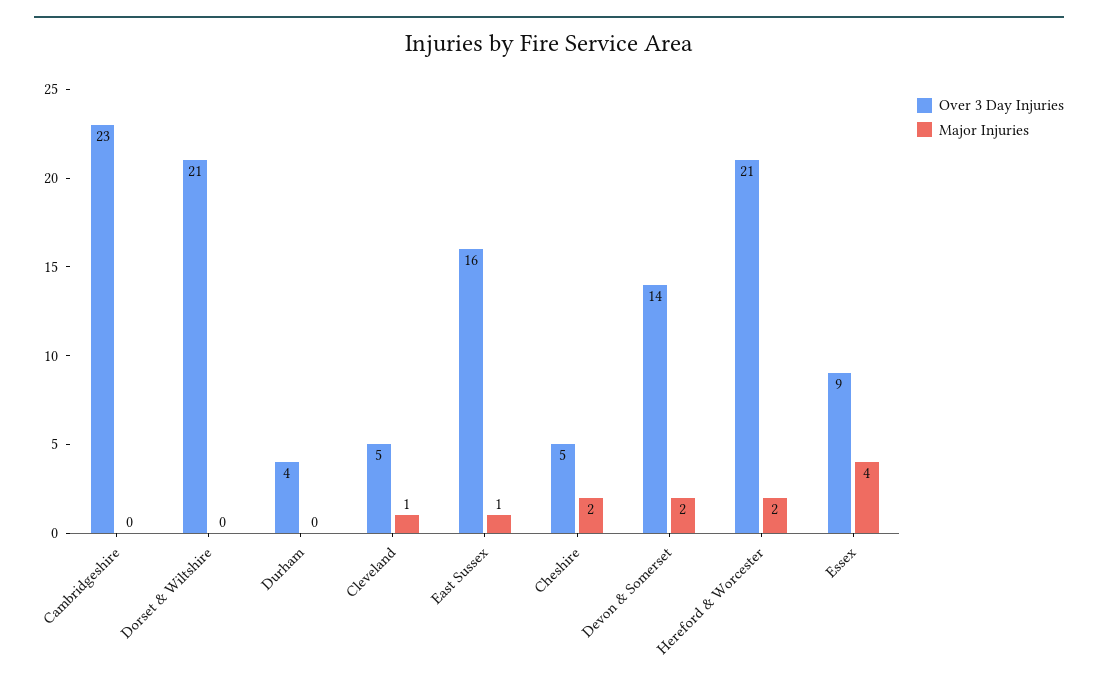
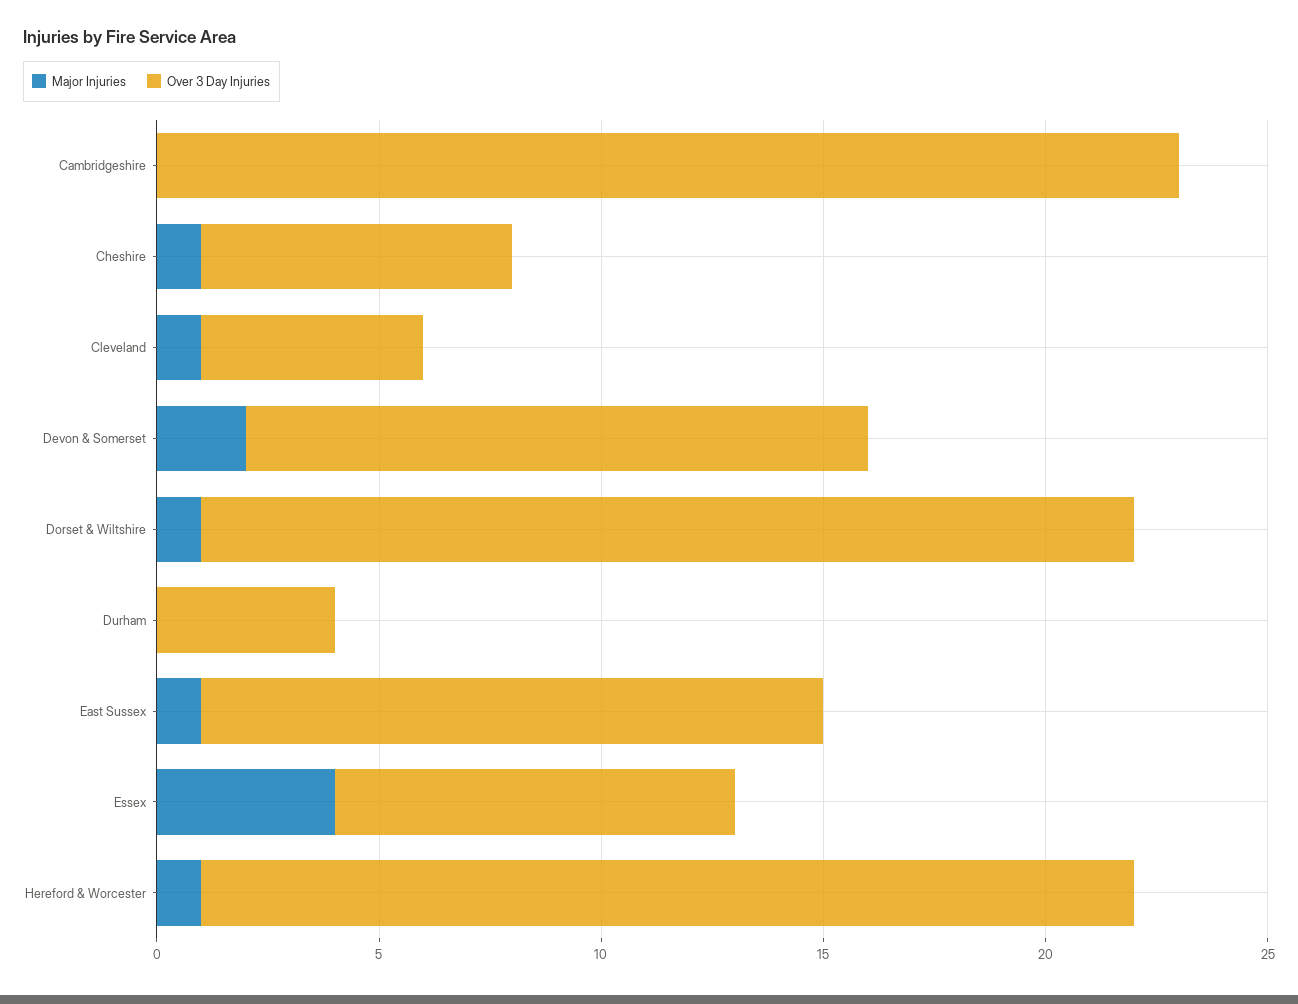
  {
    "Over 3 Day Injuries": {
      "Cambridgeshire": 23,
      "Dorset & Wiltshire": 21,
      "Durham": 4,
      "Cleveland": 5,
-     "East Sussex": 16,
+     "East Sussex": 14,
-     "Cheshire": 5,
+     "Cheshire": 7,
      "Devon & Somerset": 14,
      "Hereford & Worcester": 21,
      "Essex": 9
    },
    "Major Injuries": {
      "Cambridgeshire": 0,
-     "Dorset & Wiltshire": 0,
+     "Dorset & Wiltshire": 1,
      "Durham": 0,
      "Cleveland": 1,
      "East Sussex": 1,
-     "Cheshire": 2,
+     "Cheshire": 1,
      "Devon & Somerset": 2,
-     "Hereford & Worcester": 2,
+     "Hereford & Worcester": 1,
      "Essex": 4
    }
  }

